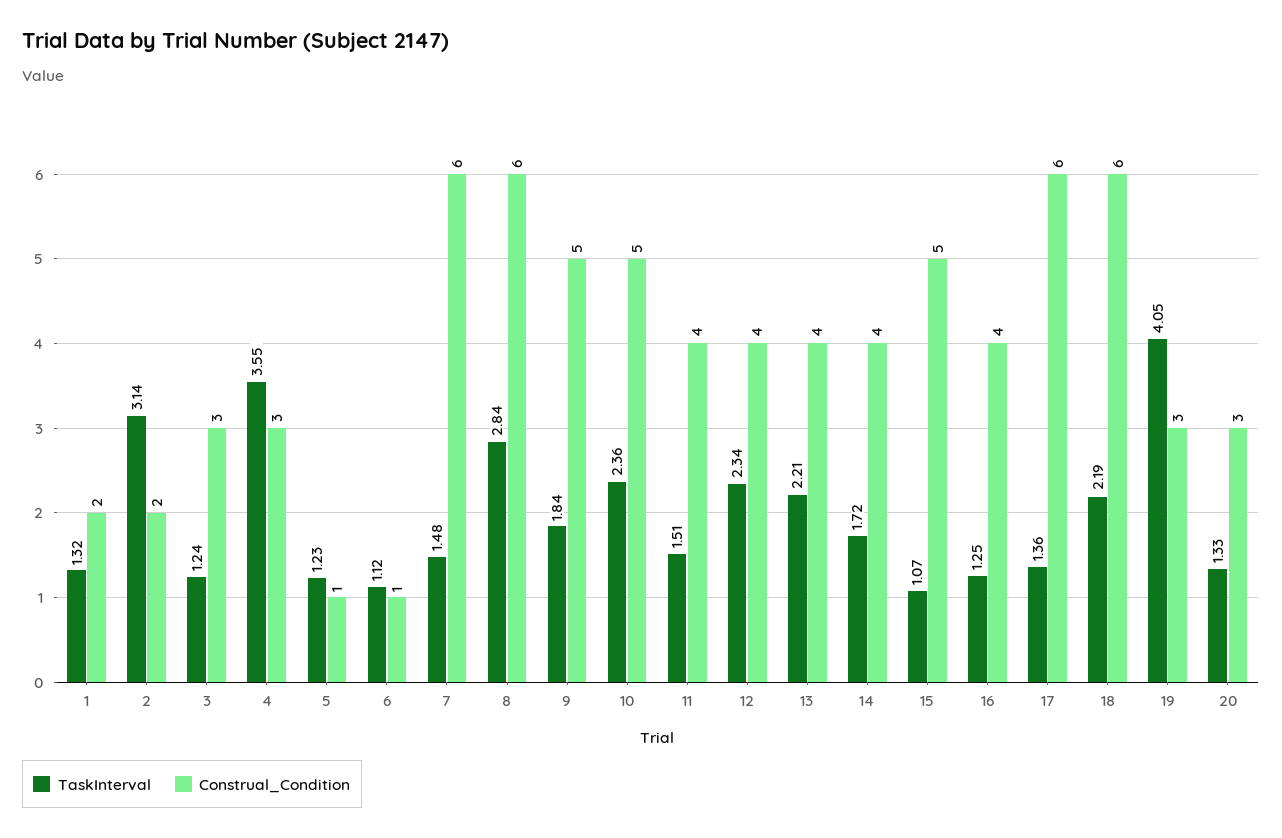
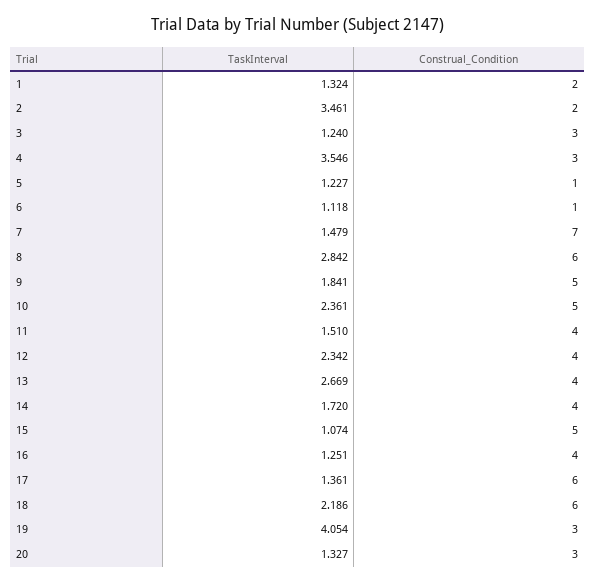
  {
    "TaskInterval": {
      "1": 1.324,
-     "2": 3.14,
+     "2": 3.461,
      "3": 1.24,
      "4": 3.546,
      "5": 1.227,
      "6": 1.118,
      "7": 1.479,
      "8": 2.842,
      "9": 1.841,
      "10": 2.361,
      "11": 1.51,
      "12": 2.342,
-     "13": 2.21,
+     "13": 2.669,
      "14": 1.72,
      "15": 1.074,
      "16": 1.251,
      "17": 1.361,
      "18": 2.186,
      "19": 4.054,
      "20": 1.327
    },
    "Construal_Condition": {
      "1": 2,
      "2": 2,
      "3": 3,
      "4": 3,
      "5": 1,
      "6": 1,
-     "7": 6,
+     "7": 7,
      "8": 6,
      "9": 5,
      "10": 5,
      "11": 4,
      "12": 4,
      "13": 4,
      "14": 4,
      "15": 5,
      "16": 4,
      "17": 6,
      "18": 6,
      "19": 3,
      "20": 3
    }
  }

